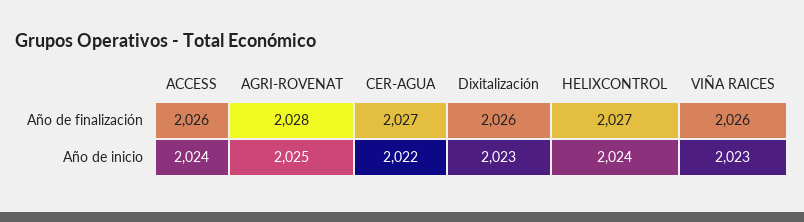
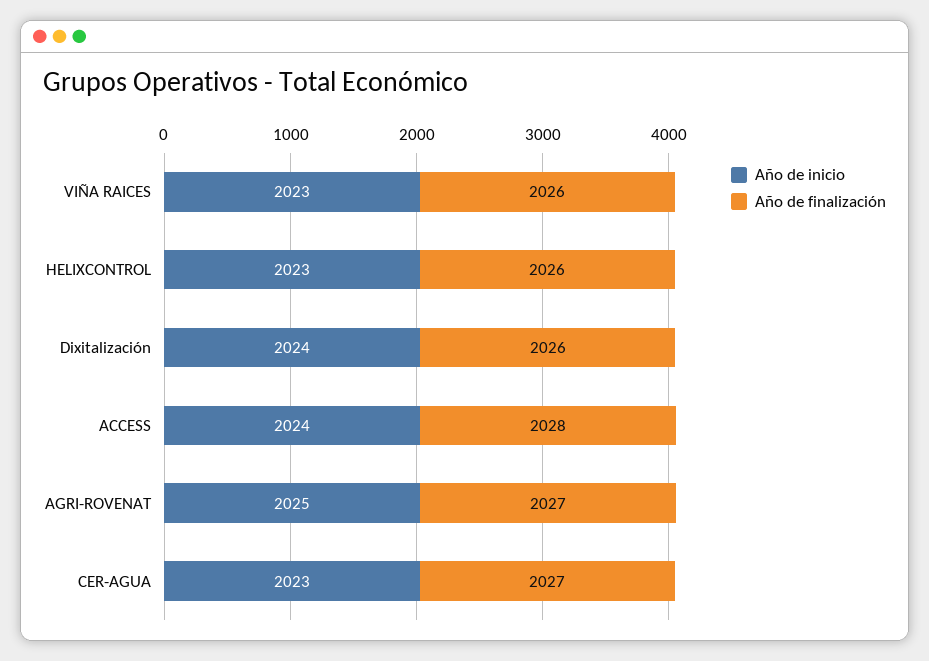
  {
    "Año de finalización": {
-     "ACCESS": 2026,
+     "ACCESS": 2028,
-     "AGRI-ROVENAT": 2028,
+     "AGRI-ROVENAT": 2027,
      "CER-AGUA": 2027,
      "Dixitalización": 2026,
-     "HELIXCONTROL": 2027,
+     "HELIXCONTROL": 2026,
      "VIÑA RAICES": 2026
    },
    "Año de inicio": {
      "ACCESS": 2024,
      "AGRI-ROVENAT": 2025,
-     "CER-AGUA": 2022,
+     "CER-AGUA": 2023,
-     "Dixitalización": 2023,
+     "Dixitalización": 2024,
-     "HELIXCONTROL": 2024,
+     "HELIXCONTROL": 2023,
      "VIÑA RAICES": 2023
    }
  }

